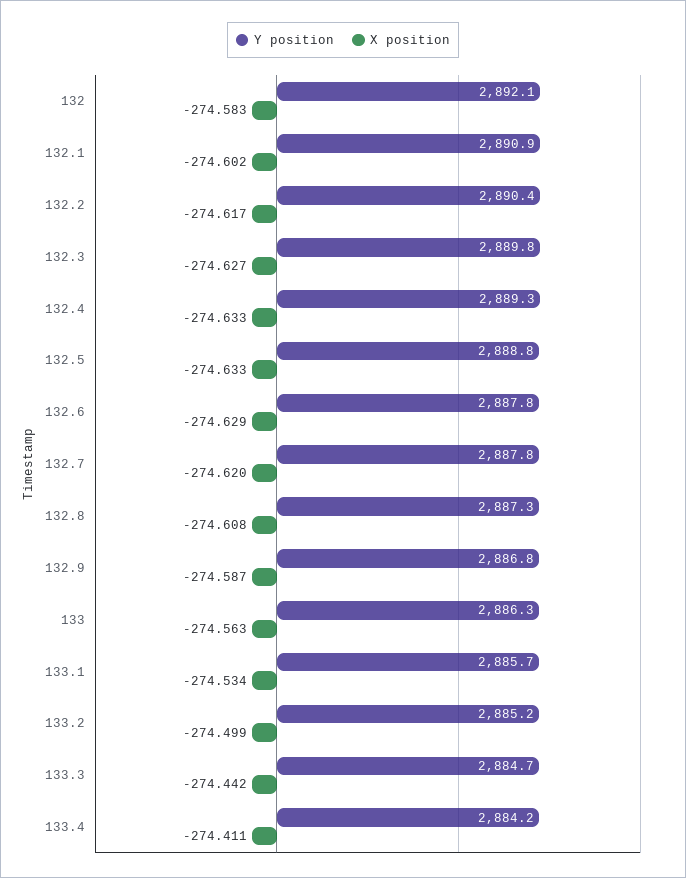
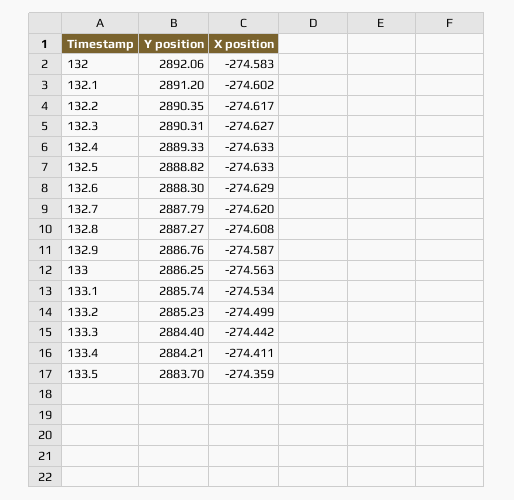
  {
    "Y position": {
      "132": 2892.06,
-     "132.1": 2890.9,
+     "132.1": 2891.2,
      "132.2": 2890.35,
-     "132.3": 2889.8,
+     "132.3": 2890.31,
      "132.4": 2889.33,
      "132.5": 2888.82,
-     "132.6": 2887.8,
+     "132.6": 2888.3,
      "132.7": 2887.79,
      "132.8": 2887.27,
      "132.9": 2886.76,
      "133": 2886.25,
      "133.1": 2885.74,
      "133.2": 2885.23,
-     "133.3": 2884.7,
+     "133.3": 2884.4,
-     "133.4": 2884.21
+     "133.4": 2884.21,
+     "133.5": 2883.7
    },
    "X position": {
      "132": -274.583,
      "132.1": -274.602,
      "132.2": -274.617,
      "132.3": -274.627,
      "132.4": -274.633,
      "132.5": -274.633,
      "132.6": -274.629,
      "132.7": -274.62,
      "132.8": -274.608,
      "132.9": -274.587,
      "133": -274.563,
      "133.1": -274.534,
      "133.2": -274.499,
      "133.3": -274.442,
-     "133.4": -274.411
+     "133.4": -274.411,
+     "133.5": -274.359
    }
  }

